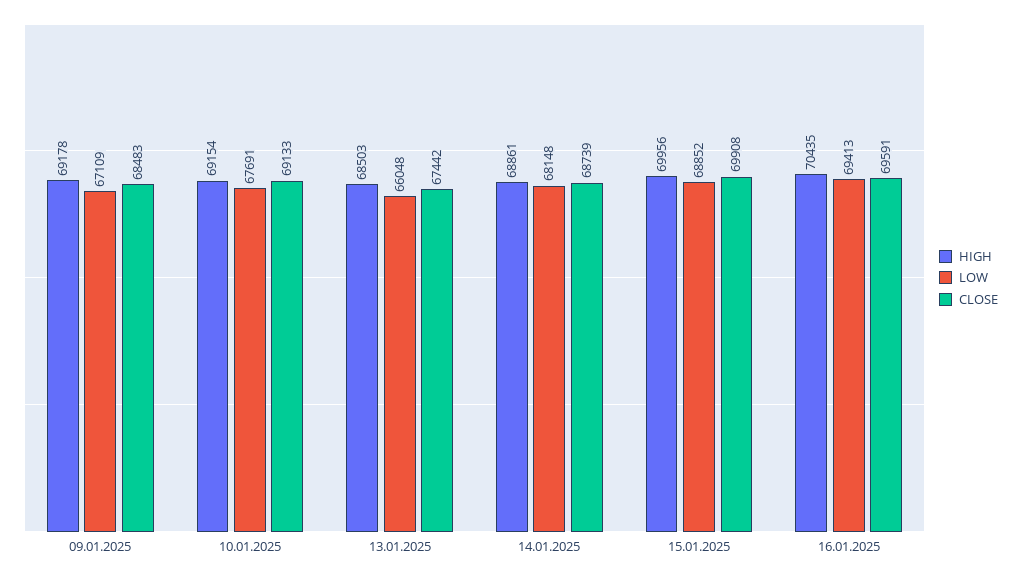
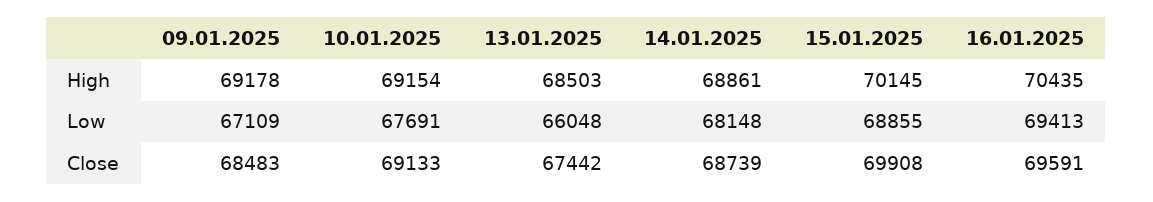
  {
    "HIGH": {
      "09.01.2025": 69178,
      "10.01.2025": 69154,
      "13.01.2025": 68503,
      "14.01.2025": 68861,
-     "15.01.2025": 69956,
+     "15.01.2025": 70145,
      "16.01.2025": 70435
    },
    "LOW": {
      "09.01.2025": 67109,
      "10.01.2025": 67691,
      "13.01.2025": 66048,
      "14.01.2025": 68148,
-     "15.01.2025": 68852,
+     "15.01.2025": 68855,
      "16.01.2025": 69413
    },
    "CLOSE": {
      "09.01.2025": 68483,
      "10.01.2025": 69133,
      "13.01.2025": 67442,
      "14.01.2025": 68739,
      "15.01.2025": 69908,
      "16.01.2025": 69591
    }
  }

